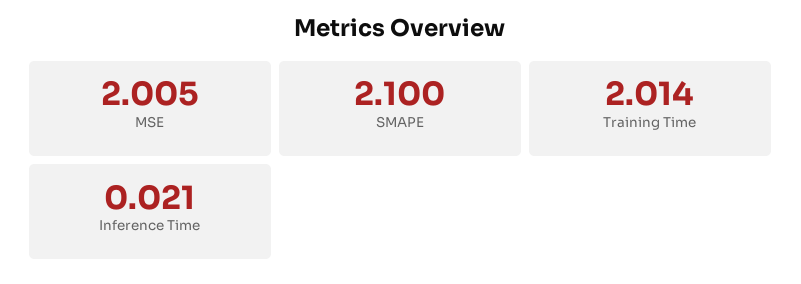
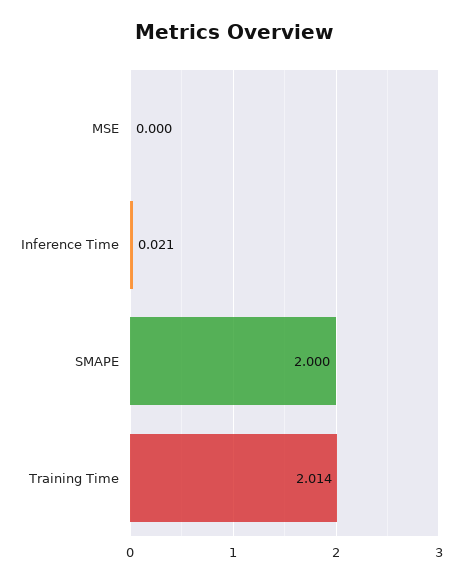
  {
-   "MSE": 2.005,
+   "MSE": 0,
-   "SMAPE": 2.1,
+   "SMAPE": 2,
    "Training Time": 2.014,
    "Inference Time": 0.021
  }

